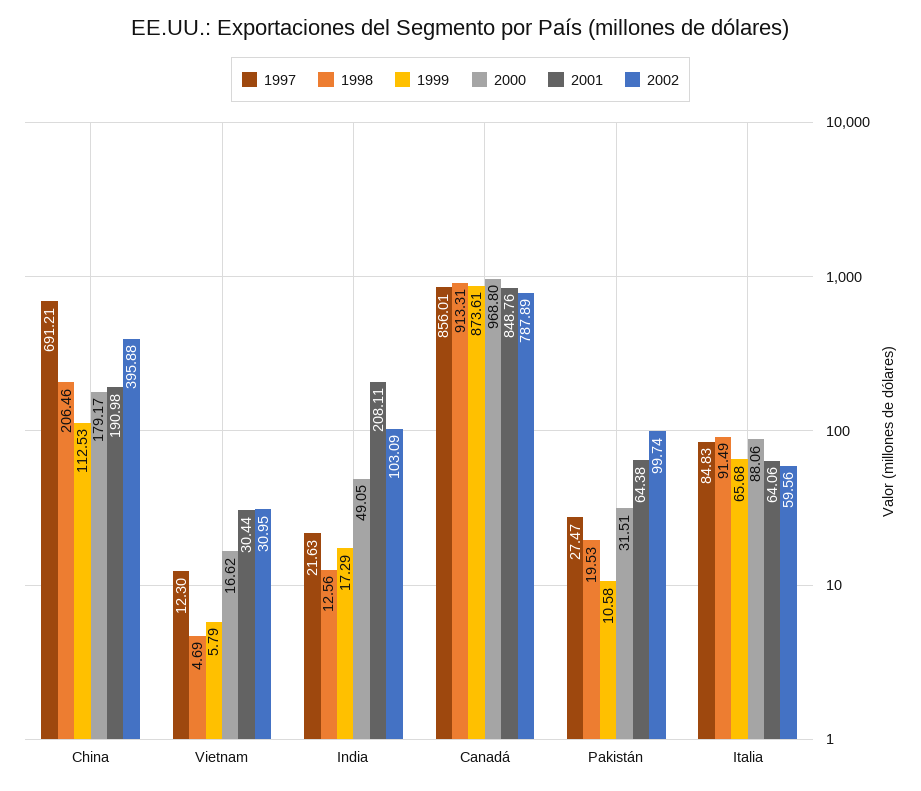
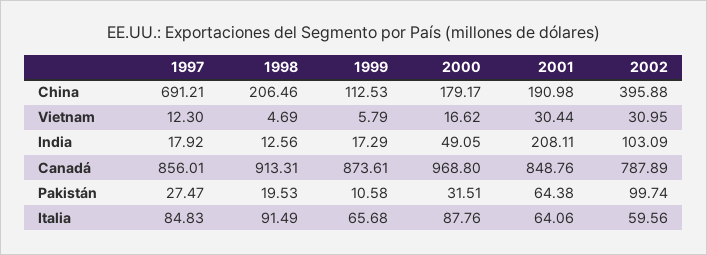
  {
    "1997": {
      "China": 691.21,
      "Vietnam": 12.3,
-     "India": 21.63,
+     "India": 17.92,
      "Canadá": 856.01,
      "Pakistán": 27.47,
      "Italia": 84.83
    },
    "1998": {
      "China": 206.46,
      "Vietnam": 4.69,
      "India": 12.56,
      "Canadá": 913.31,
      "Pakistán": 19.53,
      "Italia": 91.49
    },
    "1999": {
      "China": 112.53,
      "Vietnam": 5.79,
      "India": 17.29,
      "Canadá": 873.61,
      "Pakistán": 10.58,
      "Italia": 65.68
    },
    "2000": {
      "China": 179.17,
      "Vietnam": 16.62,
      "India": 49.05,
      "Canadá": 968.8,
      "Pakistán": 31.51,
-     "Italia": 88.06
+     "Italia": 87.76
    },
    "2001": {
      "China": 190.98,
      "Vietnam": 30.44,
      "India": 208.11,
      "Canadá": 848.76,
      "Pakistán": 64.38,
      "Italia": 64.06
    },
    "2002": {
      "China": 395.88,
      "Vietnam": 30.95,
      "India": 103.09,
      "Canadá": 787.89,
      "Pakistán": 99.74,
      "Italia": 59.56
    }
  }

